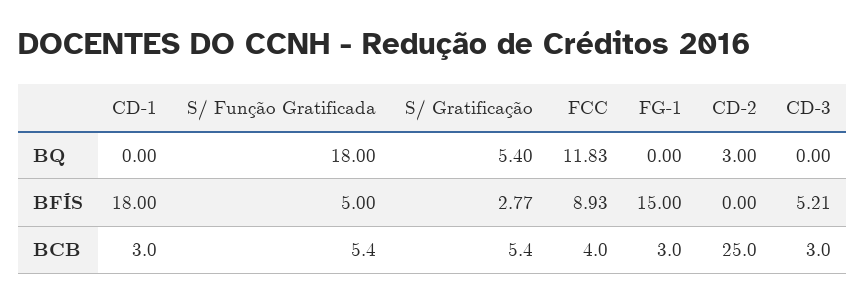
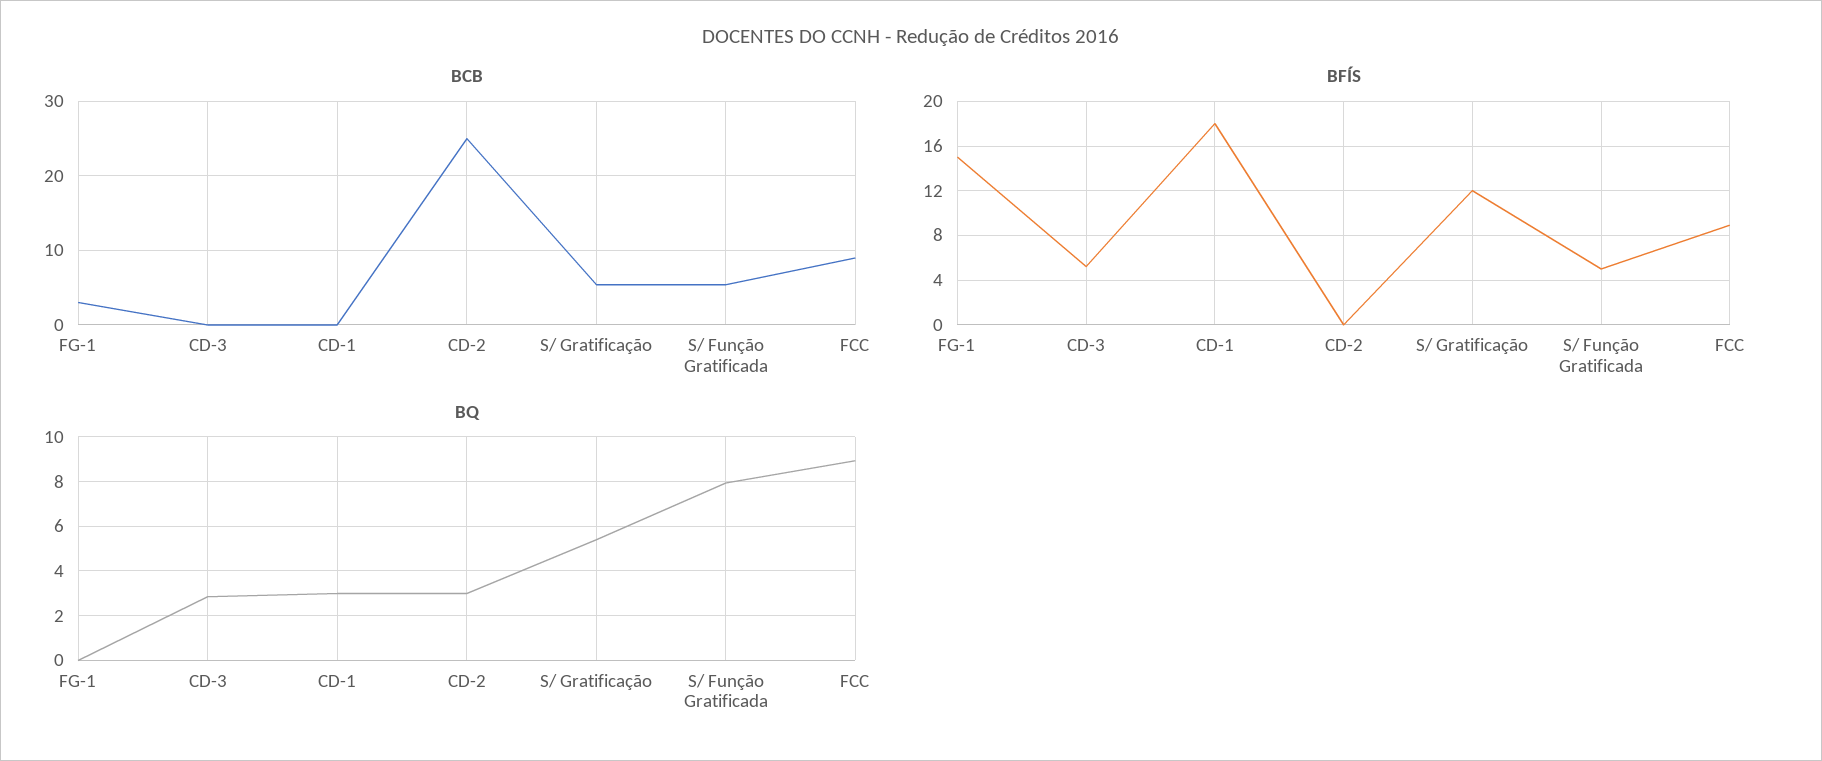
  {
    "BQ": {
-     "CD-1": 0,
+     "CD-1": 3,
-     "S/ Função Gratificada": 18,
+     "S/ Função Gratificada": 8,
      "S/ Gratificação": 5.4,
-     "FCC": 11.83,
+     "FCC": 9,
      "FG-1": 0,
      "CD-2": 3,
-     "CD-3": 0
+     "CD-3": 3
    },
    "BFÍS": {
      "CD-1": 18,
      "S/ Função Gratificada": 5,
-     "S/ Gratificação": 2.77,
+     "S/ Gratificação": 12,
      "FCC": 8.93,
      "FG-1": 15,
      "CD-2": 0,
      "CD-3": 5.21
    },
    "BCB": {
-     "CD-1": 3,
+     "CD-1": 0,
      "S/ Função Gratificada": 5.4,
      "S/ Gratificação": 5.4,
-     "FCC": 4,
+     "FCC": 9,
      "FG-1": 3,
      "CD-2": 25,
-     "CD-3": 3
+     "CD-3": 0
    }
  }

